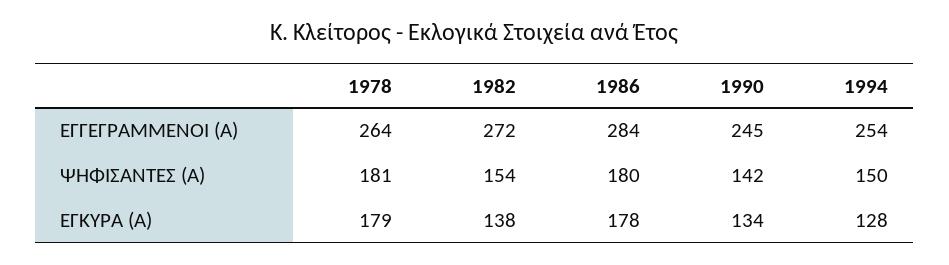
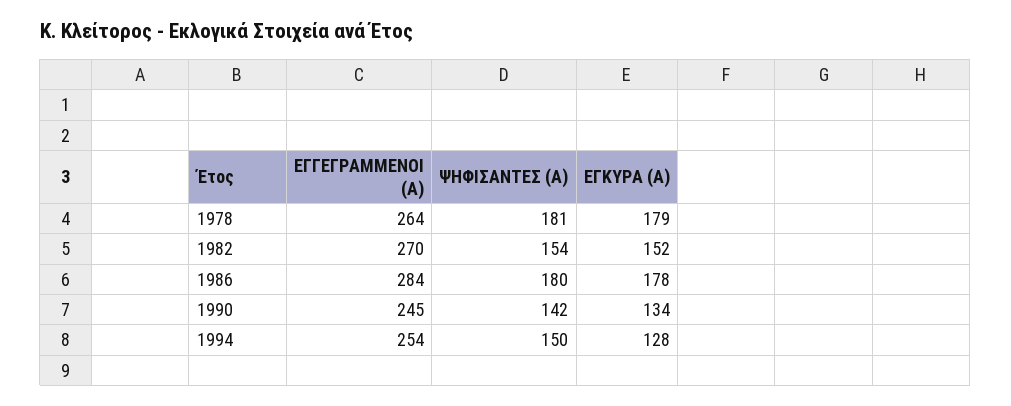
  {
    "1978": {
      "ΕΓΓΕΓΡΑΜΜΕΝΟΙ (Α)": 264,
      "ΨΗΦΙΣΑΝΤΕΣ (Α)": 181,
      "ΕΓΚΥΡΑ (Α)": 179
    },
    "1982": {
-     "ΕΓΓΕΓΡΑΜΜΕΝΟΙ (Α)": 272,
+     "ΕΓΓΕΓΡΑΜΜΕΝΟΙ (Α)": 270,
      "ΨΗΦΙΣΑΝΤΕΣ (Α)": 154,
-     "ΕΓΚΥΡΑ (Α)": 138
+     "ΕΓΚΥΡΑ (Α)": 152
    },
    "1986": {
      "ΕΓΓΕΓΡΑΜΜΕΝΟΙ (Α)": 284,
      "ΨΗΦΙΣΑΝΤΕΣ (Α)": 180,
      "ΕΓΚΥΡΑ (Α)": 178
    },
    "1990": {
      "ΕΓΓΕΓΡΑΜΜΕΝΟΙ (Α)": 245,
      "ΨΗΦΙΣΑΝΤΕΣ (Α)": 142,
      "ΕΓΚΥΡΑ (Α)": 134
    },
    "1994": {
      "ΕΓΓΕΓΡΑΜΜΕΝΟΙ (Α)": 254,
      "ΨΗΦΙΣΑΝΤΕΣ (Α)": 150,
      "ΕΓΚΥΡΑ (Α)": 128
    }
  }

